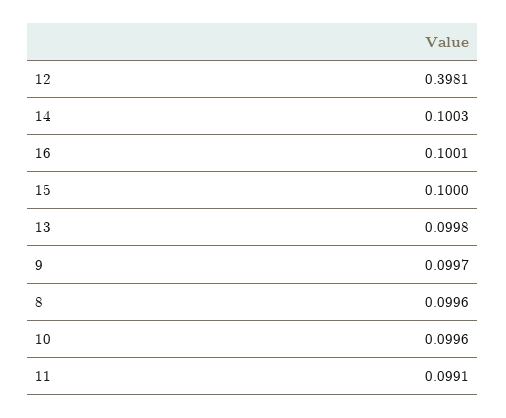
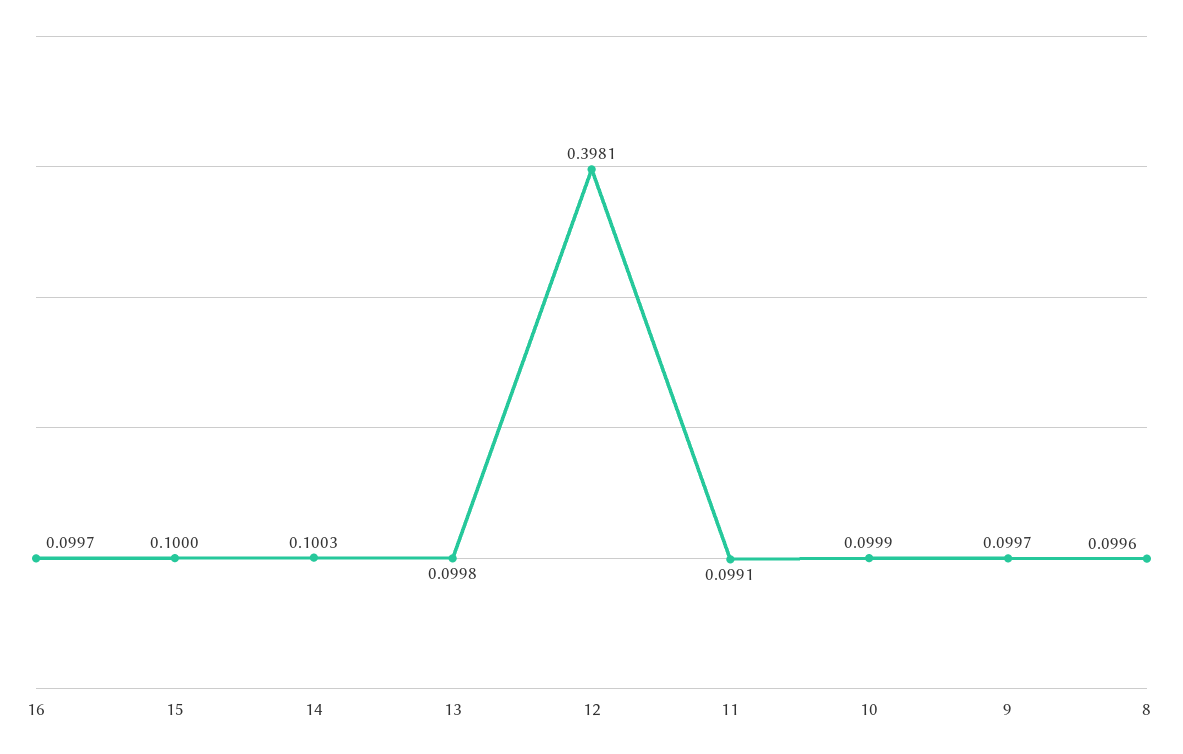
  {
    "12": 0.3981,
    "14": 0.1003,
-   "16": 0.1001,
+   "16": 0.0997,
    "15": 0.1,
    "13": 0.0998,
    "9": 0.0997,
    "8": 0.0996,
-   "10": 0.0996,
+   "10": 0.0999,
    "11": 0.0991
  }

